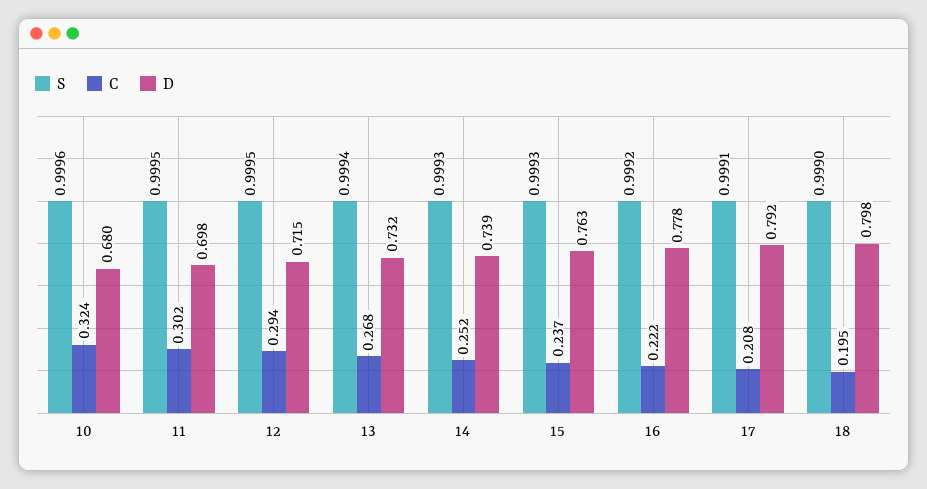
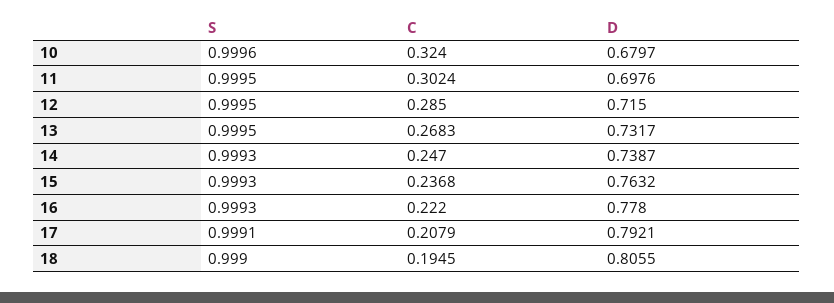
  {
    "S": {
      "10": 0.9996,
      "11": 0.9995,
      "12": 0.9995,
-     "13": 0.9994,
+     "13": 0.9995,
      "14": 0.9993,
      "15": 0.9993,
-     "16": 0.9992,
+     "16": 0.9993,
      "17": 0.9991,
      "18": 0.999
    },
    "C": {
      "10": 0.324,
      "11": 0.3024,
-     "12": 0.294,
+     "12": 0.285,
      "13": 0.2683,
-     "14": 0.252,
+     "14": 0.247,
      "15": 0.2368,
      "16": 0.222,
      "17": 0.2079,
      "18": 0.1945
    },
    "D": {
      "10": 0.6797,
      "11": 0.6976,
      "12": 0.715,
      "13": 0.7317,
      "14": 0.7387,
      "15": 0.7632,
      "16": 0.778,
      "17": 0.7921,
-     "18": 0.798
+     "18": 0.8055
    }
  }

